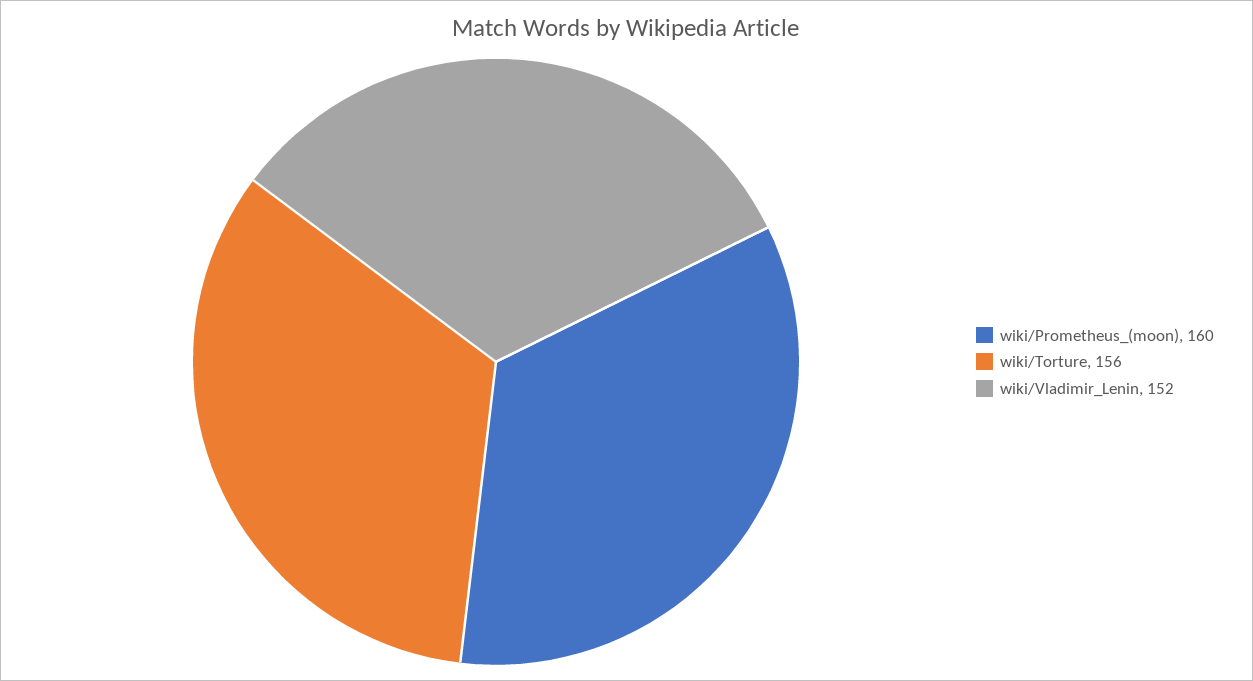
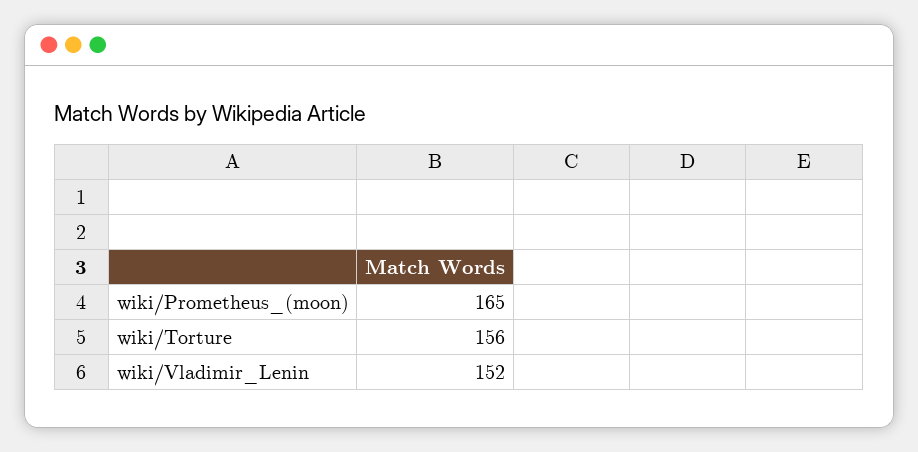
  {
-   "wiki/Prometheus_(moon)": 160,
+   "wiki/Prometheus_(moon)": 165,
    "wiki/Torture": 156,
    "wiki/Vladimir_Lenin": 152
  }

